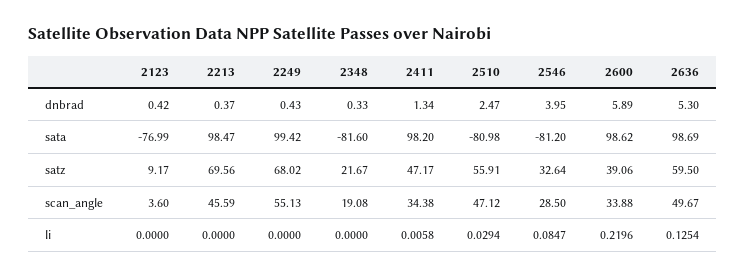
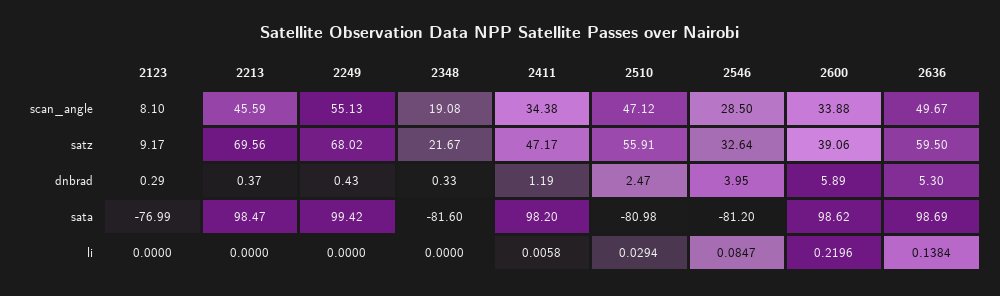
  {
    "2123": {
-     "dnbrad": 0.42,
+     "dnbrad": 0.29,
      "sata": -76.99,
      "satz": 9.17,
-     "scan_angle": 3.6,
+     "scan_angle": 8.1,
      "li": 0
    },
    "2213": {
      "dnbrad": 0.37,
      "sata": 98.47,
      "satz": 69.56,
      "scan_angle": 45.59,
      "li": 0
    },
    "2249": {
      "dnbrad": 0.43,
      "sata": 99.42,
      "satz": 68.02,
      "scan_angle": 55.13,
      "li": 0
    },
    "2348": {
      "dnbrad": 0.33,
      "sata": -81.6,
      "satz": 21.67,
      "scan_angle": 19.08,
      "li": 0
    },
    "2411": {
-     "dnbrad": 1.34,
+     "dnbrad": 1.19,
      "sata": 98.2,
      "satz": 47.17,
      "scan_angle": 34.38,
      "li": 0.0058
    },
    "2510": {
      "dnbrad": 2.47,
      "sata": -80.98,
      "satz": 55.91,
      "scan_angle": 47.12,
      "li": 0.0294
    },
    "2546": {
      "dnbrad": 3.95,
      "sata": -81.2,
      "satz": 32.64,
      "scan_angle": 28.5,
      "li": 0.0847
    },
    "2600": {
      "dnbrad": 5.89,
      "sata": 98.62,
      "satz": 39.06,
      "scan_angle": 33.88,
      "li": 0.2196
    },
    "2636": {
      "dnbrad": 5.3,
      "sata": 98.69,
      "satz": 59.5,
      "scan_angle": 49.67,
-     "li": 0.1254
+     "li": 0.1384
    }
  }

